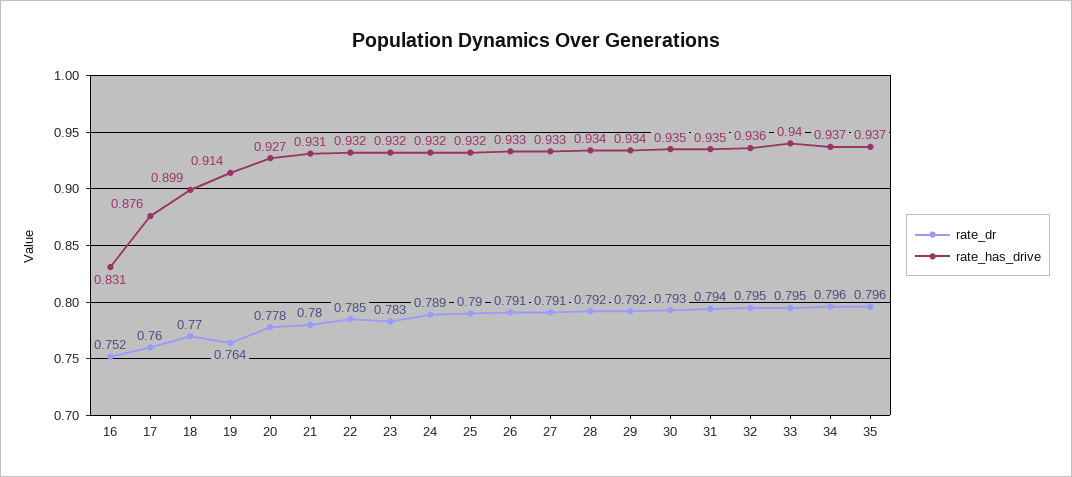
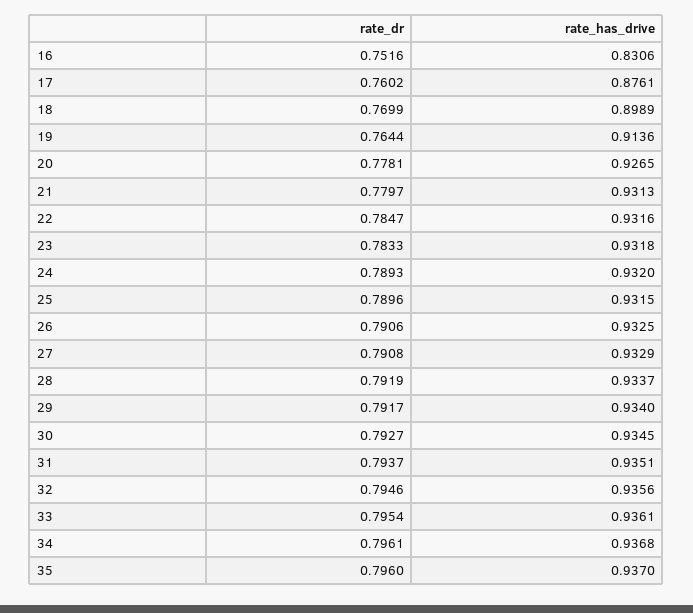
  {
    "rate_dr": {
      "16": 0.7516,
      "17": 0.7602,
      "18": 0.7699,
      "19": 0.7644,
      "20": 0.7781,
      "21": 0.7797,
      "22": 0.7847,
      "23": 0.7833,
      "24": 0.7893,
      "25": 0.7896,
      "26": 0.7906,
      "27": 0.7908,
      "28": 0.7919,
      "29": 0.7917,
      "30": 0.7927,
      "31": 0.7937,
      "32": 0.7946,
      "33": 0.7954,
      "34": 0.7961,
      "35": 0.796
    },
    "rate_has_drive": {
      "16": 0.8306,
      "17": 0.8761,
      "18": 0.8989,
      "19": 0.9136,
      "20": 0.9265,
      "21": 0.9313,
      "22": 0.9316,
      "23": 0.9318,
      "24": 0.932,
      "25": 0.9315,
      "26": 0.9325,
      "27": 0.9329,
      "28": 0.9337,
      "29": 0.934,
      "30": 0.9345,
      "31": 0.9351,
      "32": 0.9356,
-     "33": 0.94,
+     "33": 0.9361,
      "34": 0.9368,
      "35": 0.937
    }
  }

